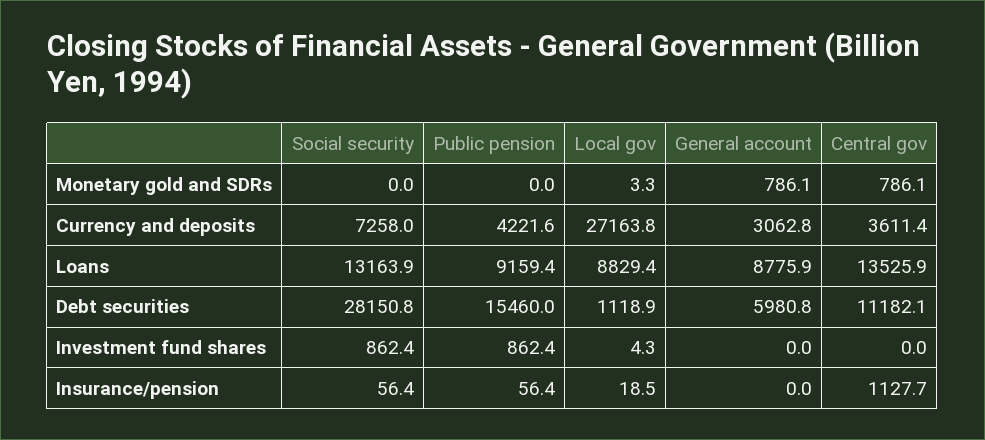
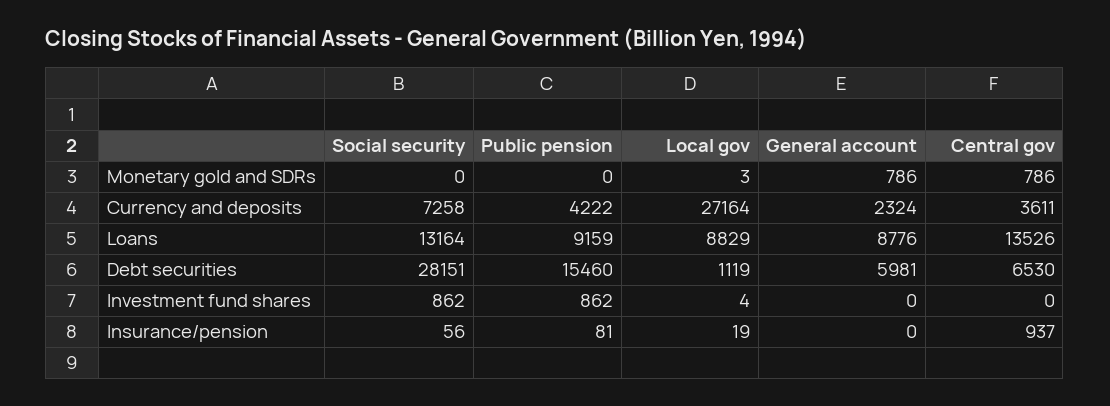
  {
    "Social security": {
      "Monetary gold and SDRs": 0,
      "Currency and deposits": 7258,
      "Loans": 13163.9,
      "Debt securities": 28150.8,
      "Investment fund shares": 862.4,
      "Insurance/pension": 56.4
    },
    "Public pension": {
      "Monetary gold and SDRs": 0,
      "Currency and deposits": 4221.6,
      "Loans": 9159.4,
      "Debt securities": 15460,
      "Investment fund shares": 862.4,
-     "Insurance/pension": 56.4
+     "Insurance/pension": 81
    },
    "Local gov": {
      "Monetary gold and SDRs": 3.3,
      "Currency and deposits": 27163.8,
      "Loans": 8829.4,
      "Debt securities": 1118.9,
      "Investment fund shares": 4.3,
      "Insurance/pension": 18.5
    },
    "General account": {
      "Monetary gold and SDRs": 786.1,
-     "Currency and deposits": 3062.8,
+     "Currency and deposits": 2324,
      "Loans": 8775.9,
      "Debt securities": 5980.8,
      "Investment fund shares": 0,
      "Insurance/pension": 0
    },
    "Central gov": {
      "Monetary gold and SDRs": 786.1,
      "Currency and deposits": 3611.4,
      "Loans": 13525.9,
-     "Debt securities": 11182.1,
+     "Debt securities": 6530,
      "Investment fund shares": 0,
-     "Insurance/pension": 1127.7
+     "Insurance/pension": 937
    }
  }

